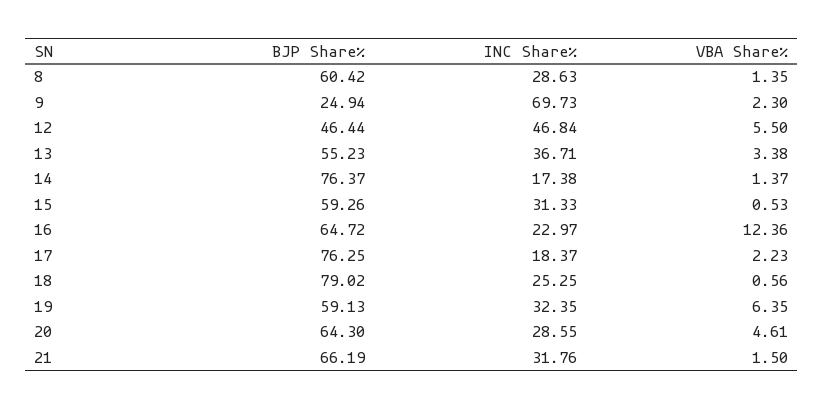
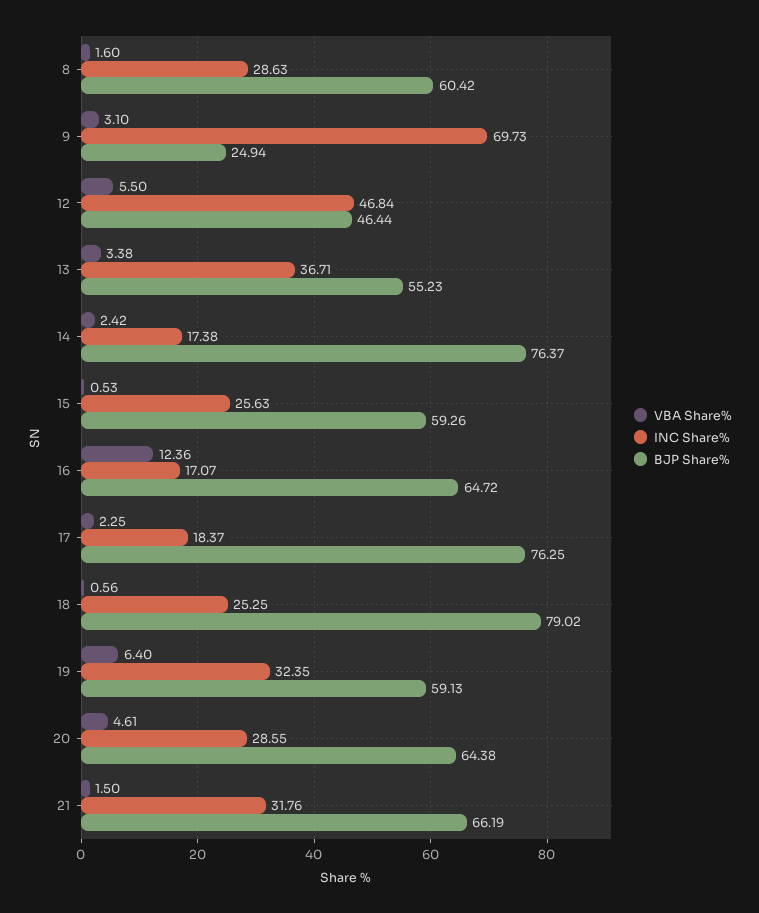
  {
    "BJP Share%": {
      "8": 60.42,
      "9": 24.94,
      "12": 46.44,
      "13": 55.23,
      "14": 76.37,
      "15": 59.26,
      "16": 64.72,
      "17": 76.25,
      "18": 79.02,
      "19": 59.13,
-     "20": 64.3,
+     "20": 64.38,
      "21": 66.19
    },
    "INC Share%": {
      "8": 28.63,
      "9": 69.73,
      "12": 46.84,
      "13": 36.71,
      "14": 17.38,
-     "15": 31.33,
+     "15": 25.63,
-     "16": 22.97,
+     "16": 17.07,
      "17": 18.37,
      "18": 25.25,
      "19": 32.35,
      "20": 28.55,
      "21": 31.76
    },
    "VBA Share%": {
-     "8": 1.35,
+     "8": 1.6,
-     "9": 2.3,
+     "9": 3.1,
      "12": 5.5,
      "13": 3.38,
-     "14": 1.37,
+     "14": 2.42,
      "15": 0.53,
      "16": 12.36,
-     "17": 2.23,
+     "17": 2.25,
      "18": 0.56,
-     "19": 6.35,
+     "19": 6.4,
      "20": 4.61,
      "21": 1.5
    }
  }

